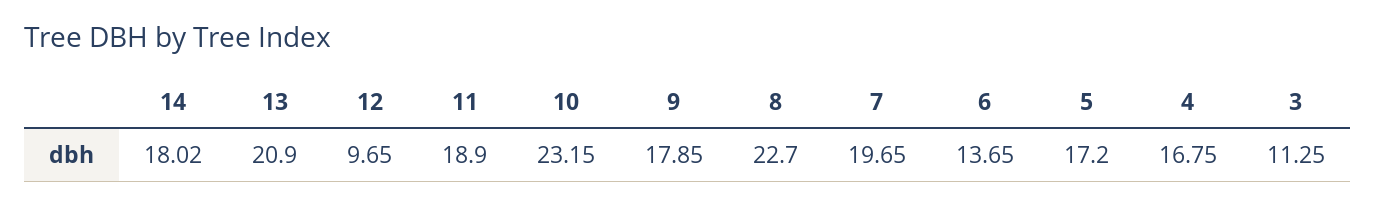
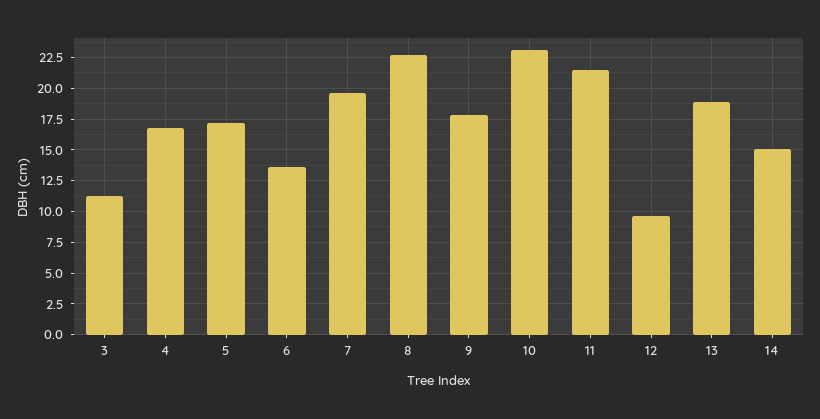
  {
-   "14": 18.02,
+   "14": 15,
-   "13": 20.9,
+   "13": 19,
    "12": 9.65,
-   "11": 18.9,
+   "11": 21.5,
    "10": 23.15,
    "9": 17.85,
    "8": 22.7,
    "7": 19.65,
    "6": 13.65,
    "5": 17.2,
    "4": 16.75,
    "3": 11.25
  }

